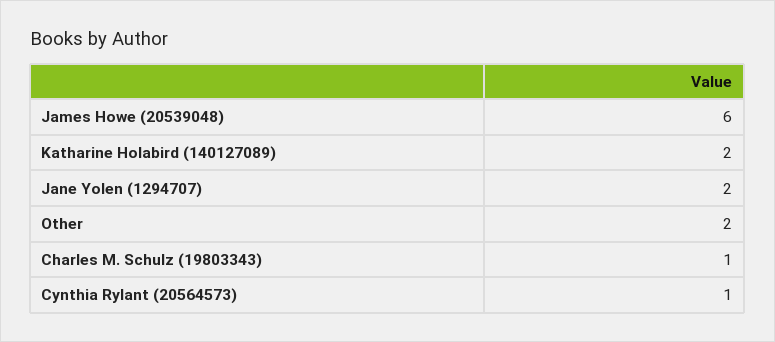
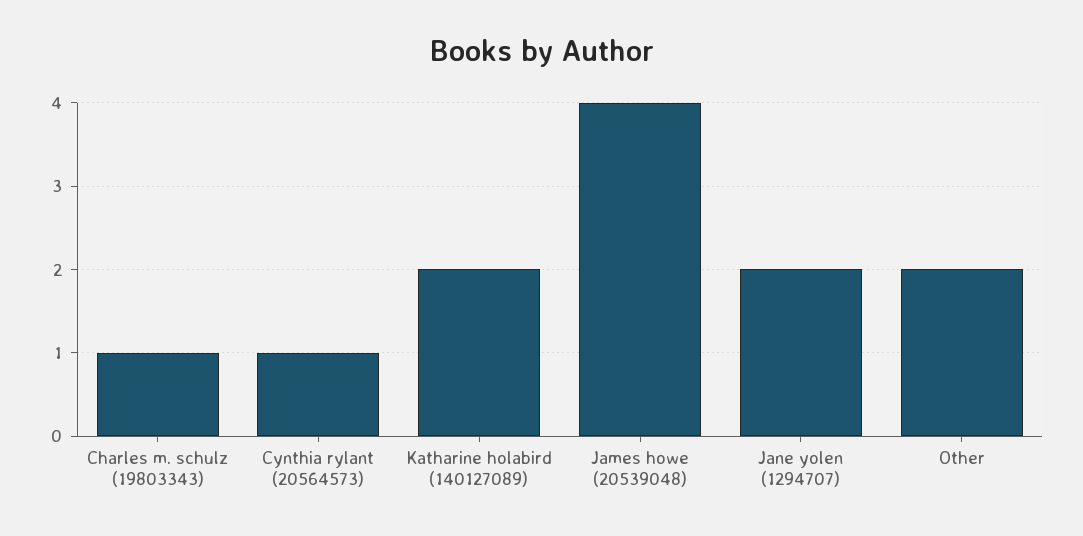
  {
-   "James Howe (20539048)": 6,
+   "James Howe (20539048)": 4,
    "Katharine Holabird (140127089)": 2,
    "Jane Yolen (1294707)": 2,
    "Other": 2,
    "Charles M. Schulz (19803343)": 1,
    "Cynthia Rylant (20564573)": 1
  }

